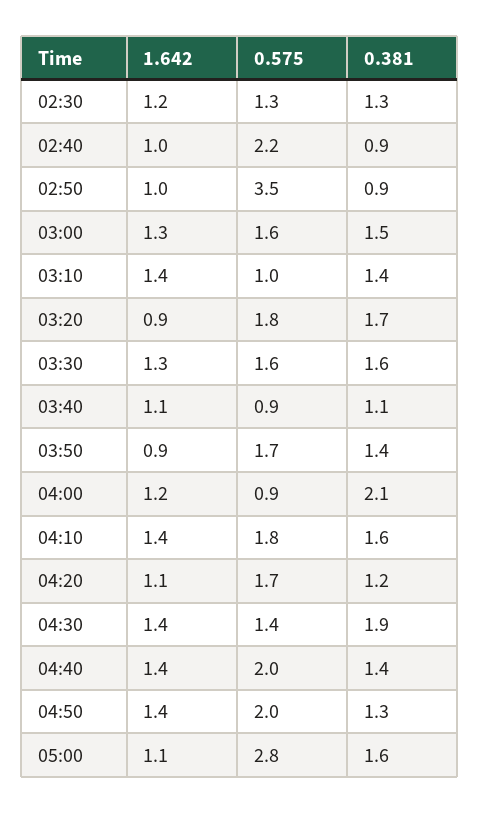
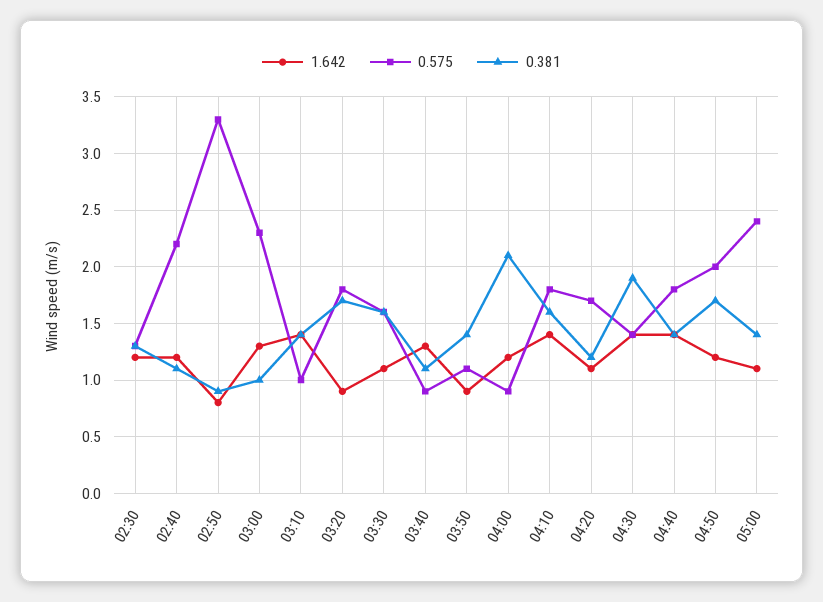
  {
    "1.642": {
      "02:30": 1.2,
-     "02:40": 1,
+     "02:40": 1.2,
-     "02:50": 1,
+     "02:50": 0.8,
      "03:00": 1.3,
      "03:10": 1.4,
      "03:20": 0.9,
-     "03:30": 1.3,
+     "03:30": 1.1,
-     "03:40": 1.1,
+     "03:40": 1.3,
      "03:50": 0.9,
      "04:00": 1.2,
      "04:10": 1.4,
      "04:20": 1.1,
      "04:30": 1.4,
      "04:40": 1.4,
-     "04:50": 1.4,
+     "04:50": 1.2,
      "05:00": 1.1
    },
    "0.575": {
      "02:30": 1.3,
      "02:40": 2.2,
-     "02:50": 3.5,
+     "02:50": 3.3,
-     "03:00": 1.6,
+     "03:00": 2.3,
      "03:10": 1,
      "03:20": 1.8,
      "03:30": 1.6,
      "03:40": 0.9,
-     "03:50": 1.7,
+     "03:50": 1.1,
      "04:00": 0.9,
      "04:10": 1.8,
      "04:20": 1.7,
      "04:30": 1.4,
-     "04:40": 2,
+     "04:40": 1.8,
      "04:50": 2,
-     "05:00": 2.8
+     "05:00": 2.4
    },
    "0.381": {
      "02:30": 1.3,
-     "02:40": 0.9,
+     "02:40": 1.1,
      "02:50": 0.9,
-     "03:00": 1.5,
+     "03:00": 1,
      "03:10": 1.4,
      "03:20": 1.7,
      "03:30": 1.6,
      "03:40": 1.1,
      "03:50": 1.4,
      "04:00": 2.1,
      "04:10": 1.6,
      "04:20": 1.2,
      "04:30": 1.9,
      "04:40": 1.4,
-     "04:50": 1.3,
+     "04:50": 1.7,
-     "05:00": 1.6
+     "05:00": 1.4
    }
  }

